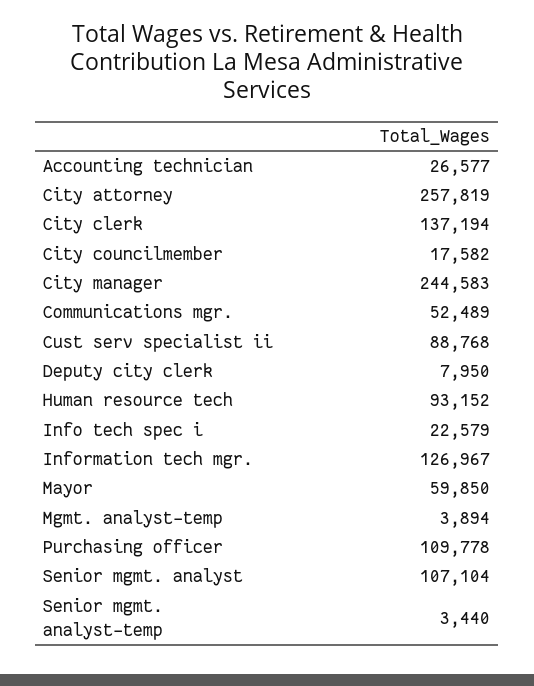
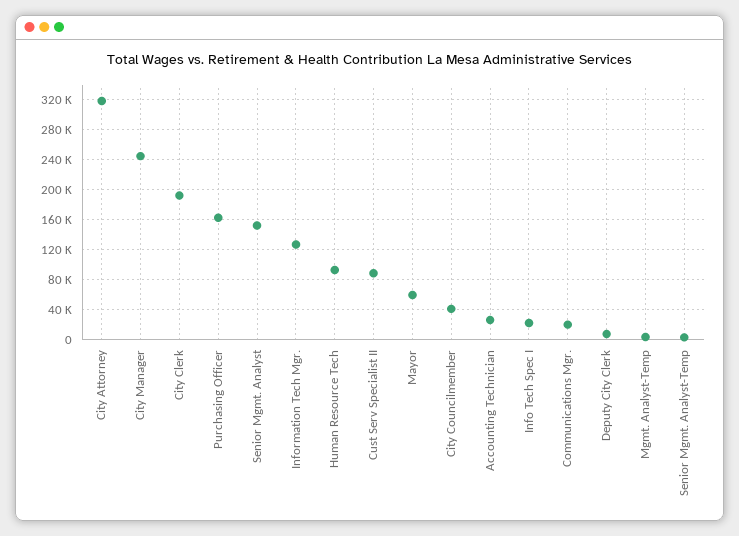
  {
    "Accounting technician": 26577,
-   "City attorney": 257819,
+   "City attorney": 320000,
-   "City clerk": 137194,
+   "City clerk": 190000,
-   "City councilmember": 17582,
+   "City councilmember": 40000,
    "City manager": 244583,
-   "Communications mgr.": 52489,
+   "Communications mgr.": 20000,
    "Cust serv specialist ii": 88768,
    "Deputy city clerk": 7950,
    "Human resource tech": 93152,
    "Info tech spec i": 22579,
    "Information tech mgr.": 126967,
    "Mayor": 59850,
    "Mgmt. analyst-temp": 3894,
-   "Purchasing officer": 109778,
+   "Purchasing officer": 160000,
-   "Senior mgmt. analyst": 107104,
+   "Senior mgmt. analyst": 150000,
    "Senior mgmt. analyst-temp": 3440
  }

